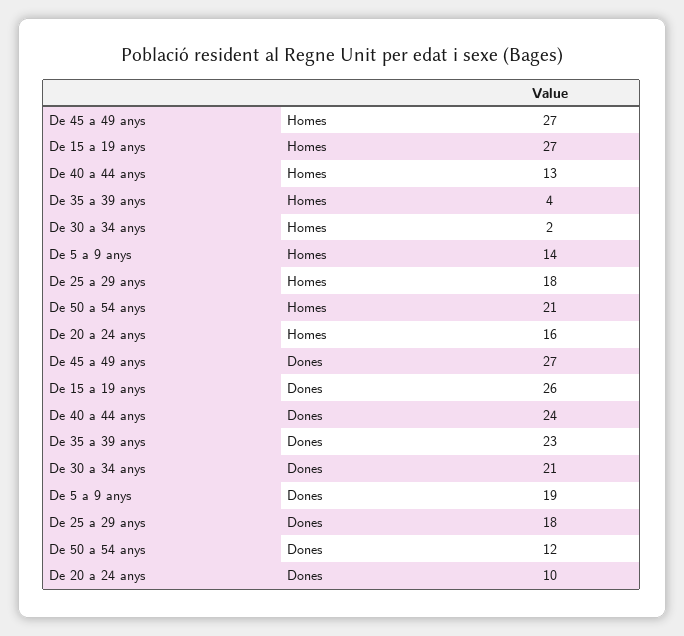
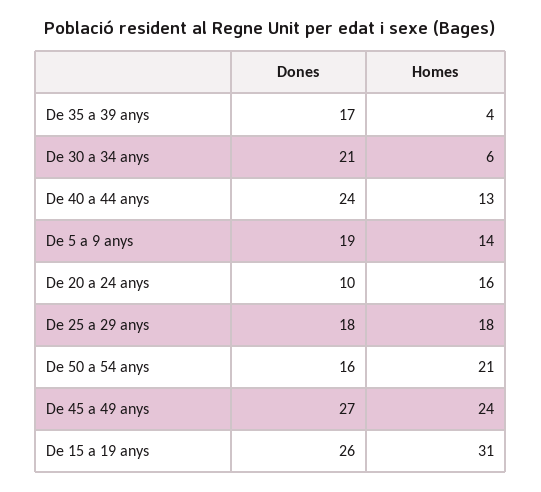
  {
    "De 45 a 49 anys": {
-     "Homes": 27,
+     "Homes": 24,
      "Dones": 27
    },
    "De 15 a 19 anys": {
-     "Homes": 27,
+     "Homes": 31,
      "Dones": 26
    },
    "De 40 a 44 anys": {
      "Homes": 13,
      "Dones": 24
    },
    "De 35 a 39 anys": {
      "Homes": 4,
-     "Dones": 23
+     "Dones": 17
    },
    "De 30 a 34 anys": {
-     "Homes": 2,
+     "Homes": 6,
      "Dones": 21
    },
    "De 5 a 9 anys": {
      "Homes": 14,
      "Dones": 19
    },
    "De 25 a 29 anys": {
      "Homes": 18,
      "Dones": 18
    },
    "De 50 a 54 anys": {
      "Homes": 21,
-     "Dones": 12
+     "Dones": 16
    },
    "De 20 a 24 anys": {
      "Homes": 16,
      "Dones": 10
    }
  }

